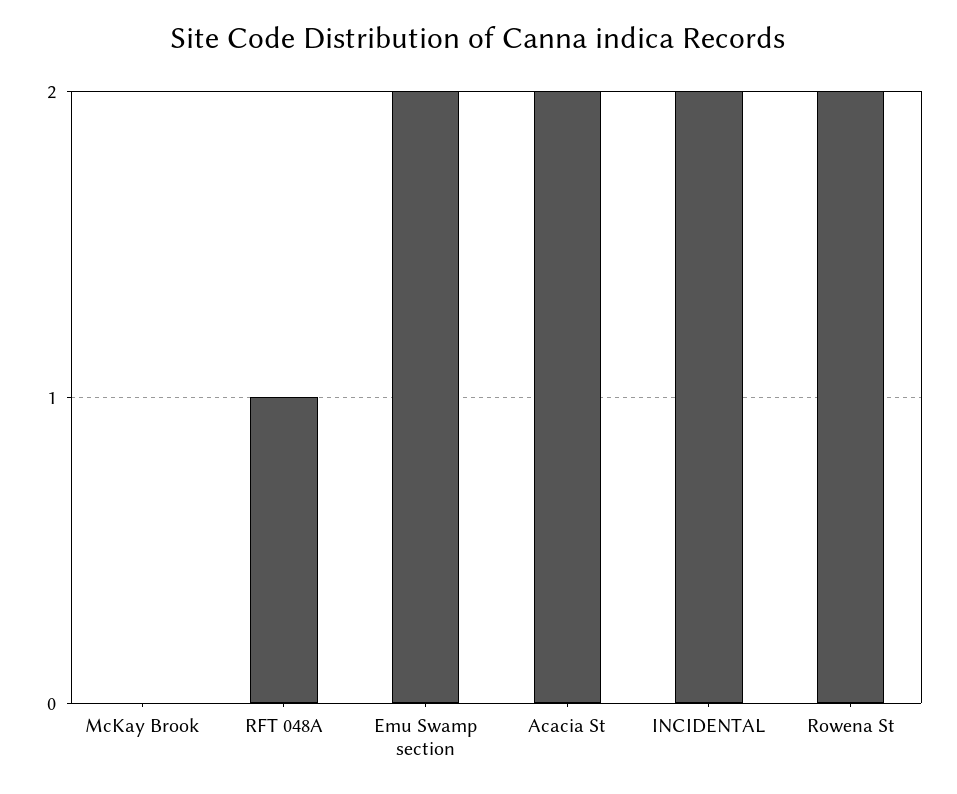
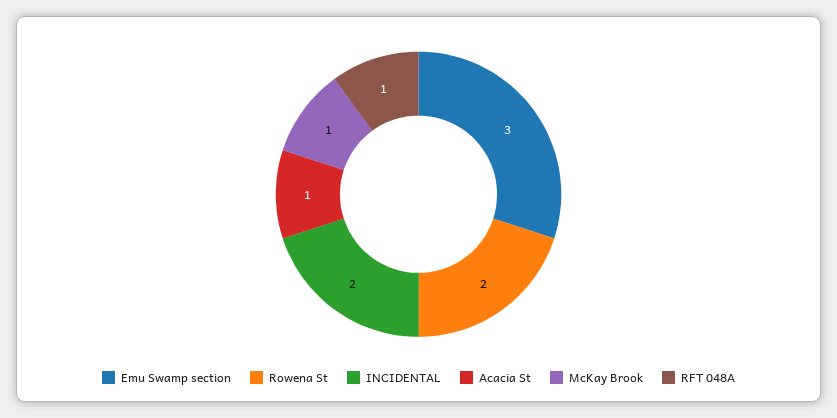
  {
-   "McKay Brook": 0,
+   "McKay Brook": 1,
    "RFT 048A": 1,
-   "Emu Swamp section": 2,
+   "Emu Swamp section": 3,
-   "Acacia St": 2,
+   "Acacia St": 1,
    "INCIDENTAL": 2,
    "Rowena St": 2
  }

